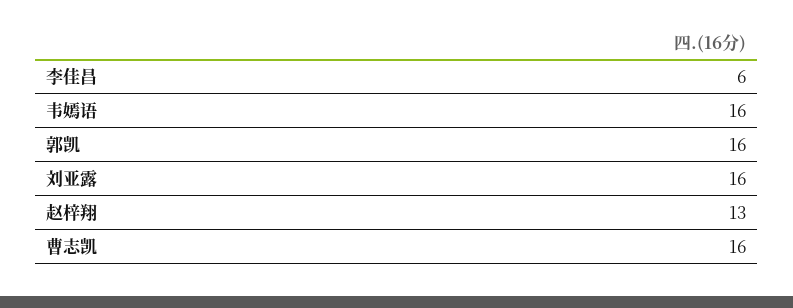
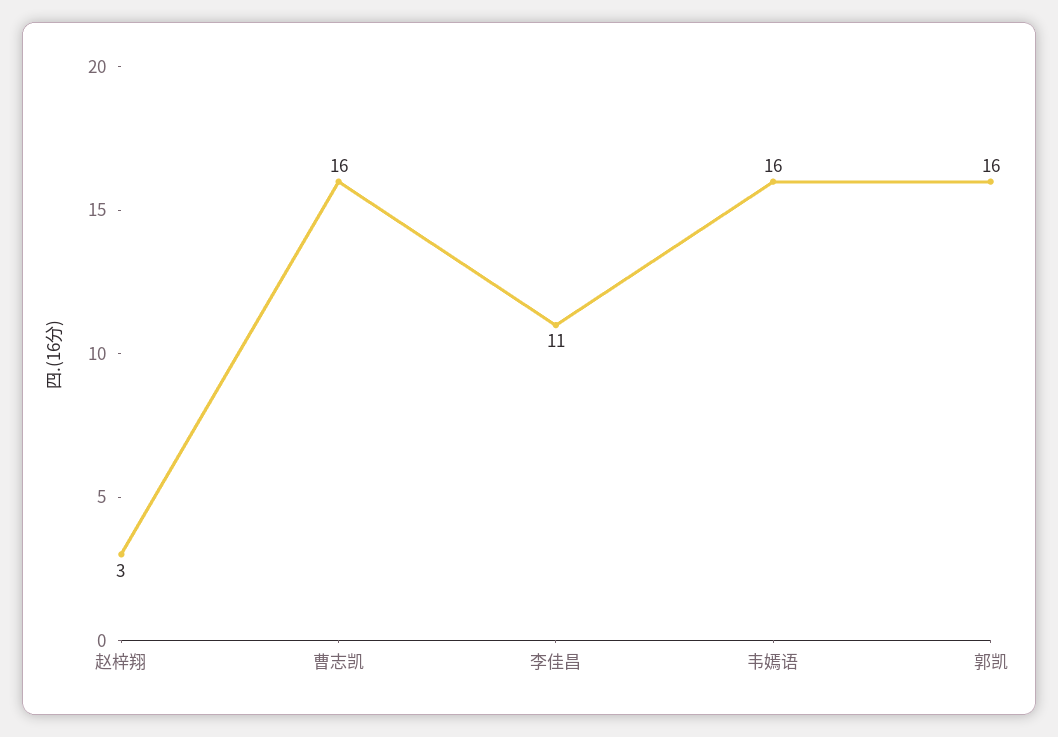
  {
-   "李佳昌": 6,
+   "李佳昌": 11,
    "韦嫣语": 16,
    "郭凯": 16,
-   "刘亚露": 16,
-   "赵梓翔": 13,
+   "赵梓翔": 3,
    "曹志凯": 16
  }

